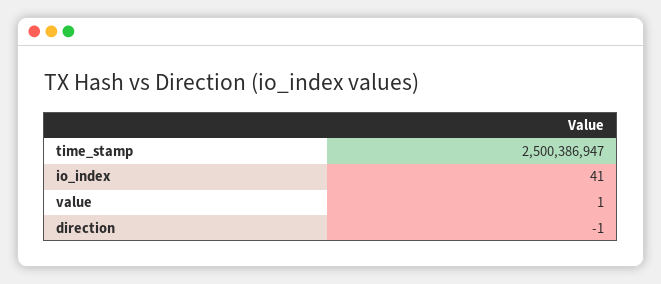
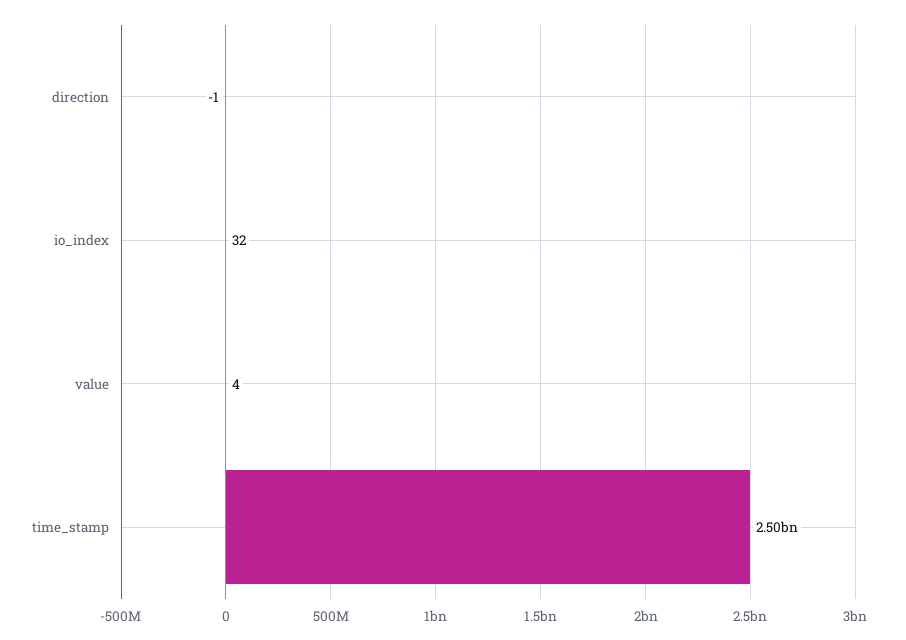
  {
    "time_stamp": 2500386947,
-   "io_index": 41,
+   "io_index": 32,
-   "value": 1,
+   "value": 4,
    "direction": -1
  }

